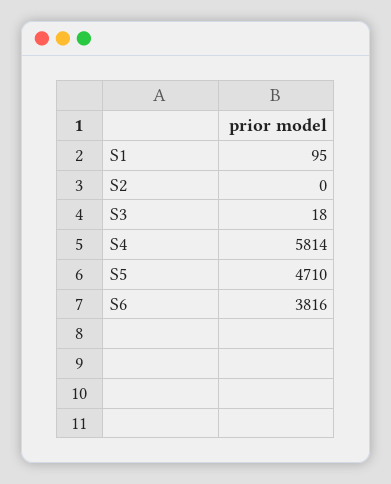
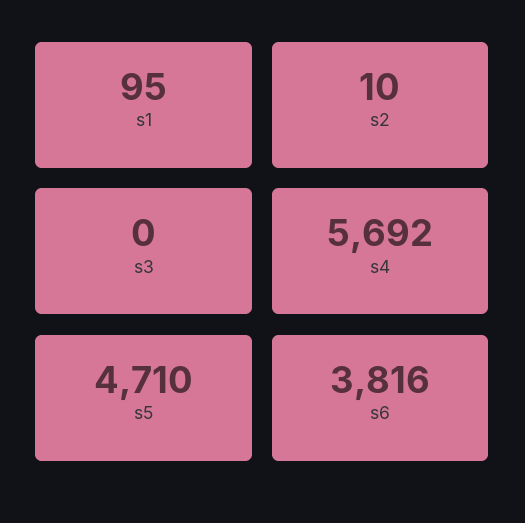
  {
    "S1": 95,
-   "S2": 0,
+   "S2": 10,
-   "S3": 18,
+   "S3": 0,
-   "S4": 5814,
+   "S4": 5692,
    "S5": 4710,
    "S6": 3816
  }

